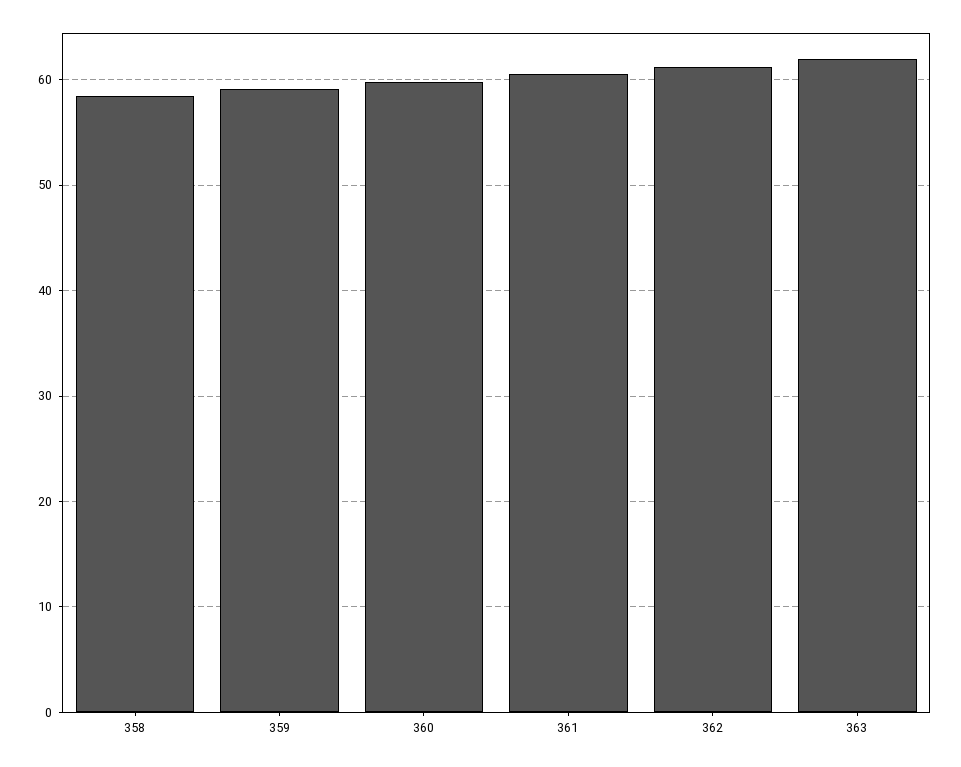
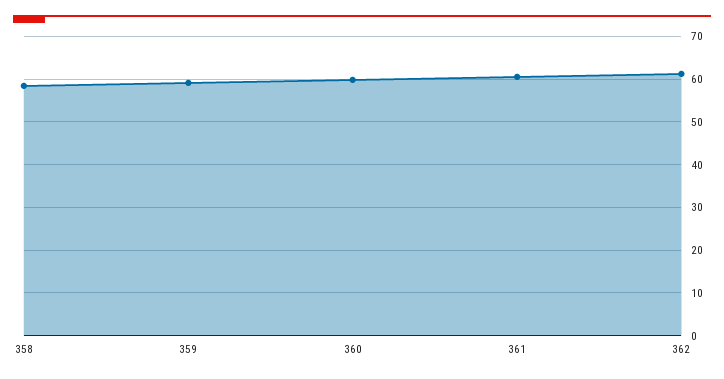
  {
    "358": 58,
    "359": 59,
    "360": 60,
    "361": 61,
-   "362": 61,
+   "362": 61
-   "363": 62
  }

